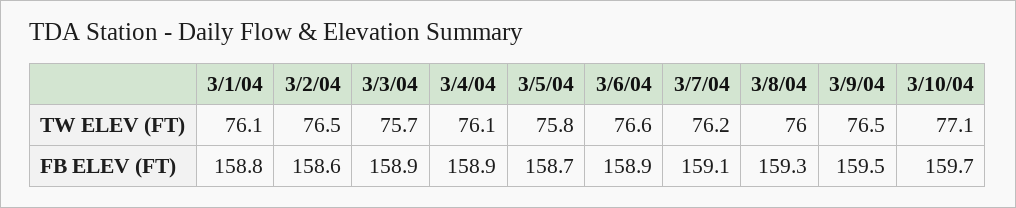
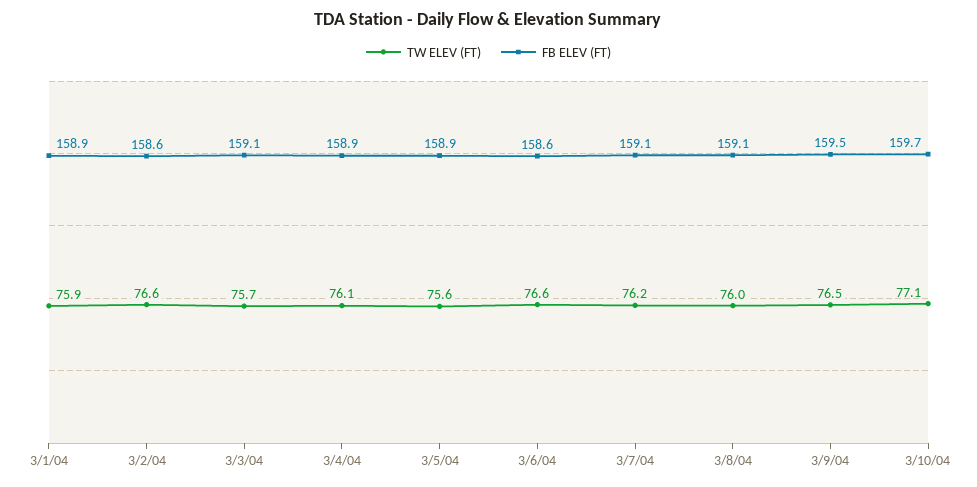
  {
    "TW ELEV (FT)": {
-     "3/1/04": 76.1,
+     "3/1/04": 75.9,
-     "3/2/04": 76.5,
+     "3/2/04": 76.6,
      "3/3/04": 75.7,
      "3/4/04": 76.1,
-     "3/5/04": 75.8,
+     "3/5/04": 75.6,
      "3/6/04": 76.6,
      "3/7/04": 76.2,
      "3/8/04": 76,
      "3/9/04": 76.5,
      "3/10/04": 77.1
    },
    "FB ELEV (FT)": {
-     "3/1/04": 158.8,
+     "3/1/04": 158.9,
      "3/2/04": 158.6,
-     "3/3/04": 158.9,
+     "3/3/04": 159.1,
      "3/4/04": 158.9,
-     "3/5/04": 158.7,
+     "3/5/04": 158.9,
-     "3/6/04": 158.9,
+     "3/6/04": 158.6,
      "3/7/04": 159.1,
-     "3/8/04": 159.3,
+     "3/8/04": 159.1,
      "3/9/04": 159.5,
      "3/10/04": 159.7
    }
  }

